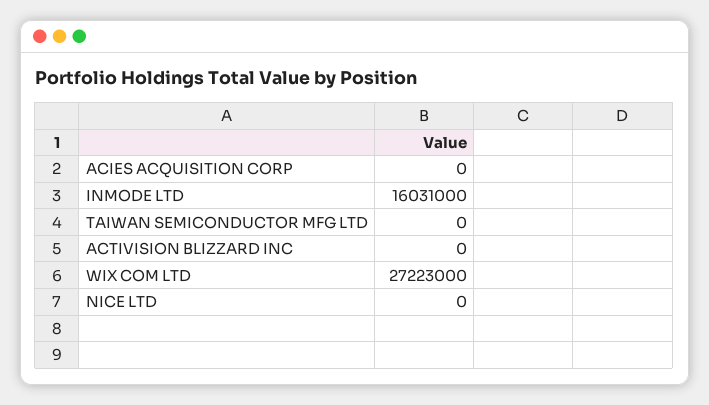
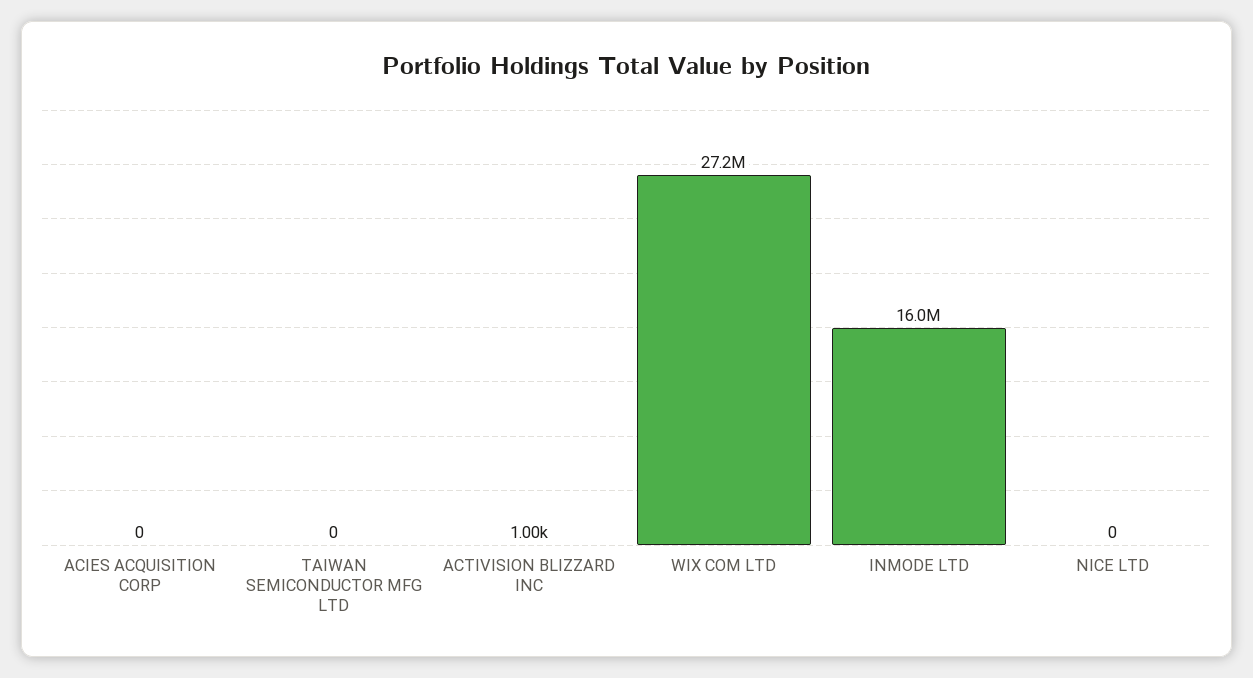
  {
    "ACIES ACQUISITION CORP": 0,
    "INMODE LTD": 16031000,
    "TAIWAN SEMICONDUCTOR MFG LTD": 0,
-   "ACTIVISION BLIZZARD INC": 0,
+   "ACTIVISION BLIZZARD INC": 1000,
    "WIX COM LTD": 27223000,
    "NICE LTD": 0
  }

